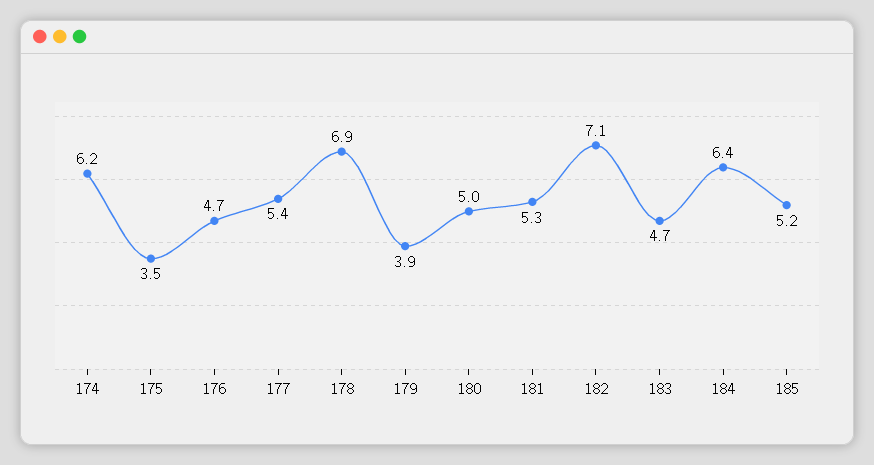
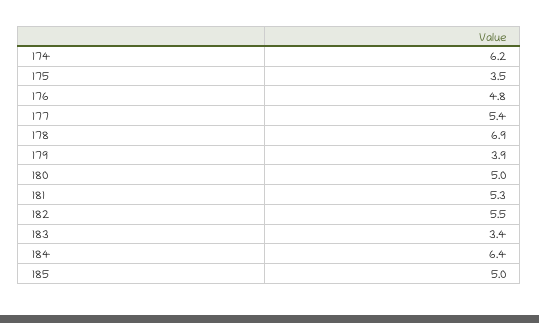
  {
    "174": 6.2,
    "175": 3.5,
-   "176": 4.7,
+   "176": 4.8,
    "177": 5.4,
    "178": 6.9,
    "179": 3.9,
    "180": 5,
    "181": 5.3,
-   "182": 7.1,
+   "182": 5.5,
-   "183": 4.7,
+   "183": 3.4,
    "184": 6.4,
-   "185": 5.2
+   "185": 5
  }

